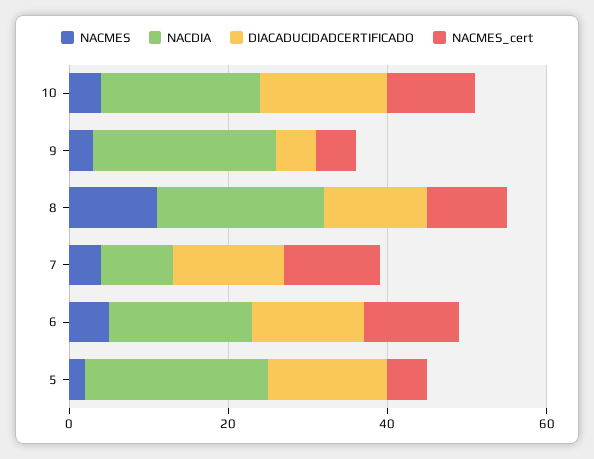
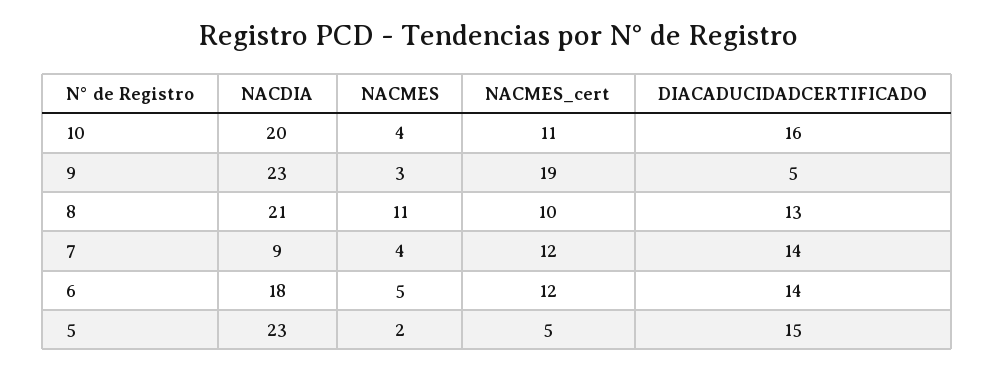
  {
    "NACMES": {
      "10": 4,
      "9": 3,
      "8": 11,
      "7": 4,
      "6": 5,
      "5": 2
    },
    "NACDIA": {
      "10": 20,
      "9": 23,
      "8": 21,
      "7": 9,
      "6": 18,
      "5": 23
    },
    "DIACADUCIDADCERTIFICADO": {
      "10": 16,
      "9": 5,
      "8": 13,
      "7": 14,
      "6": 14,
      "5": 15
    },
    "NACMES_cert": {
      "10": 11,
-     "9": 5,
+     "9": 19,
      "8": 10,
      "7": 12,
      "6": 12,
      "5": 5
    }
  }

